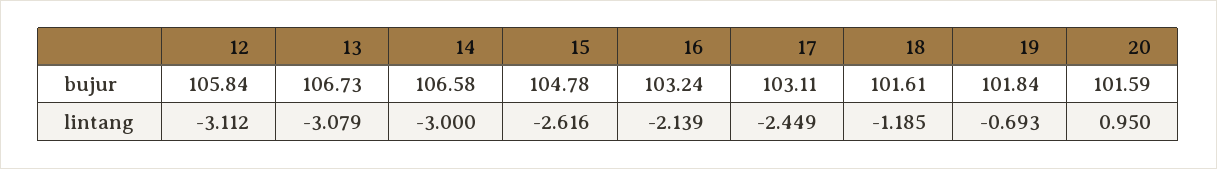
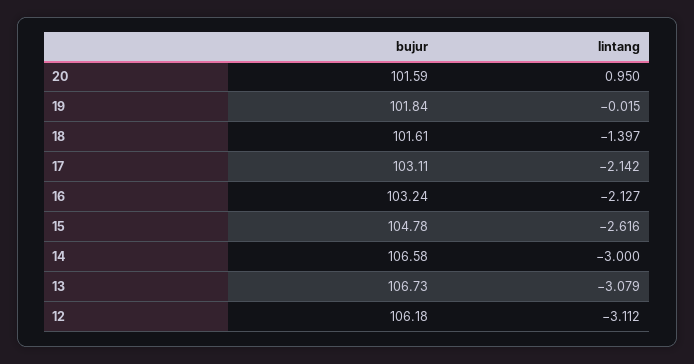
  {
    "12": {
-     "bujur": 105.84,
+     "bujur": 106.18,
      "lintang": -3.112
    },
    "13": {
      "bujur": 106.73,
      "lintang": -3.079
    },
    "14": {
      "bujur": 106.58,
      "lintang": -3
    },
    "15": {
      "bujur": 104.78,
      "lintang": -2.616
    },
    "16": {
      "bujur": 103.24,
-     "lintang": -2.139
+     "lintang": -2.127
    },
    "17": {
      "bujur": 103.11,
-     "lintang": -2.449
+     "lintang": -2.142
    },
    "18": {
      "bujur": 101.61,
-     "lintang": -1.185
+     "lintang": -1.397
    },
    "19": {
      "bujur": 101.84,
-     "lintang": -0.693
+     "lintang": -0.015
    },
    "20": {
      "bujur": 101.59,
      "lintang": 0.95
    }
  }

